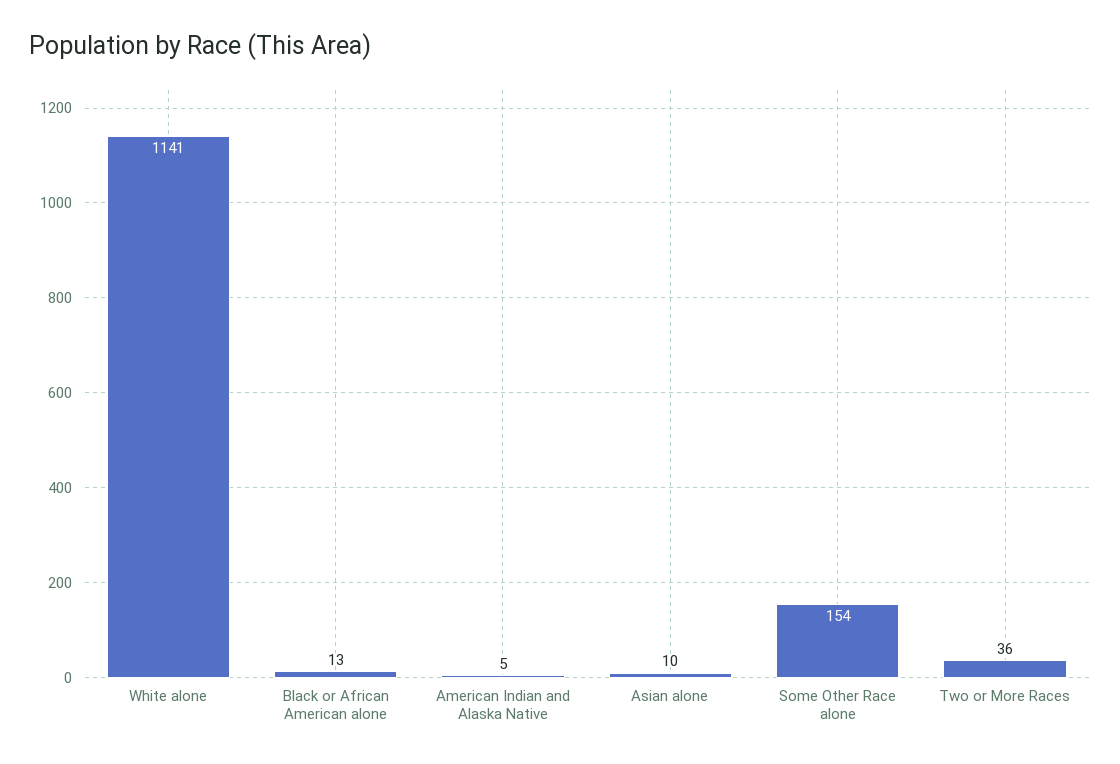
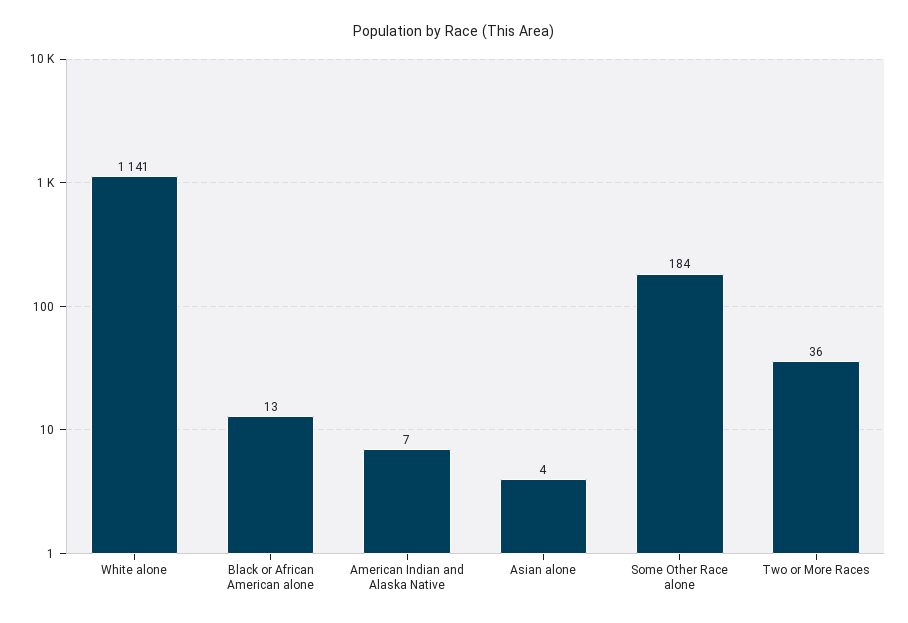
  {
    "White alone": 1141,
    "Black or African American alone": 13,
-   "American Indian and Alaska Native": 5,
+   "American Indian and Alaska Native": 7,
-   "Asian alone": 10,
+   "Asian alone": 4,
-   "Some Other Race alone": 154,
+   "Some Other Race alone": 184,
    "Two or More Races": 36
  }

